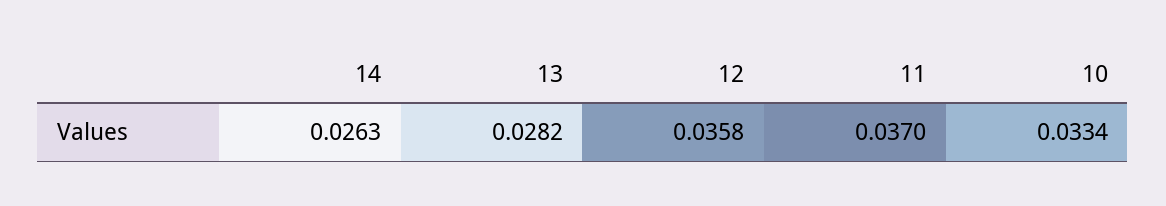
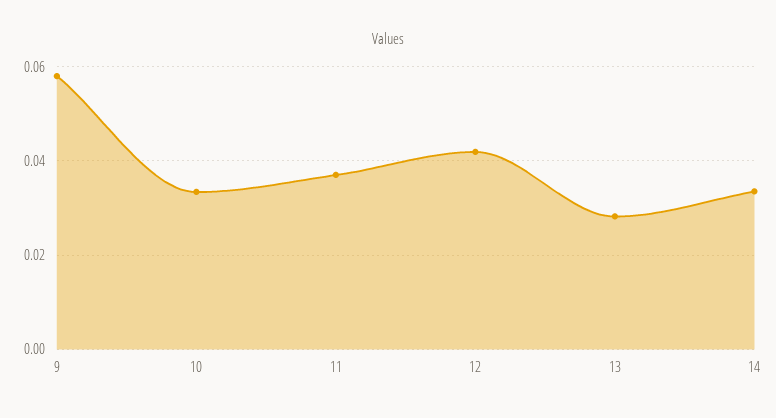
  {
-   "14": 0.0263,
+   "14": 0.034,
    "13": 0.0282,
-   "12": 0.0358,
+   "12": 0.042,
    "11": 0.037,
-   "10": 0.0334
+   "10": 0.0334,
+   "9": 0.058
  }

